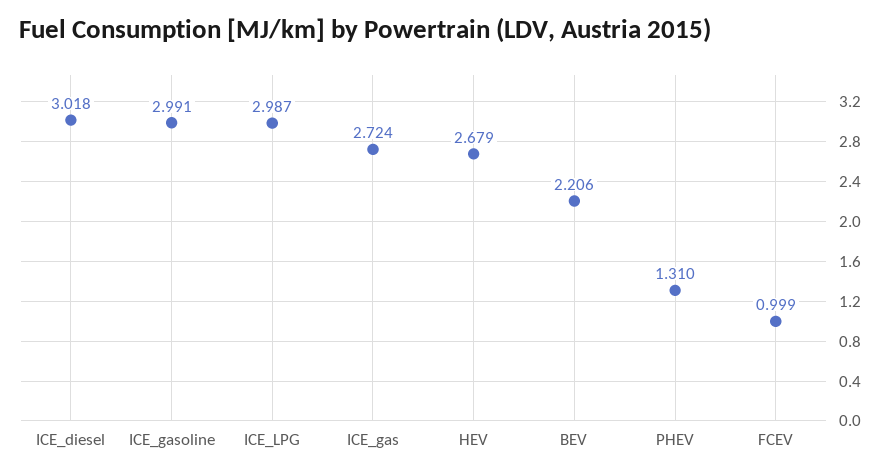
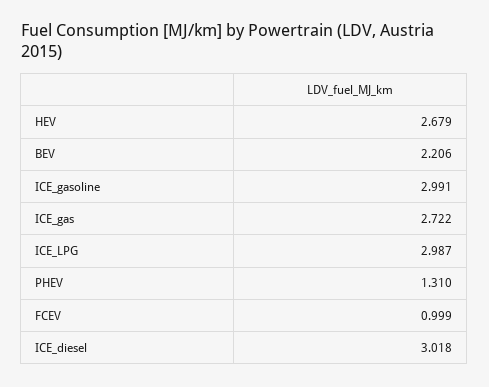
  {
    "ICE_diesel": 3.018,
    "ICE_gasoline": 2.991,
    "ICE_LPG": 2.987,
-   "ICE_gas": 2.724,
+   "ICE_gas": 2.722,
    "HEV": 2.679,
    "BEV": 2.206,
    "PHEV": 1.31,
    "FCEV": 0.999
  }

